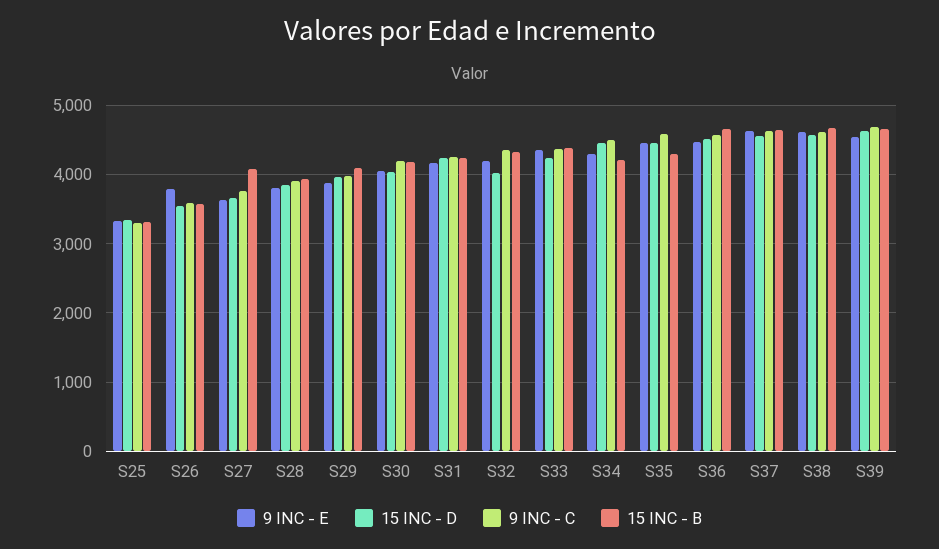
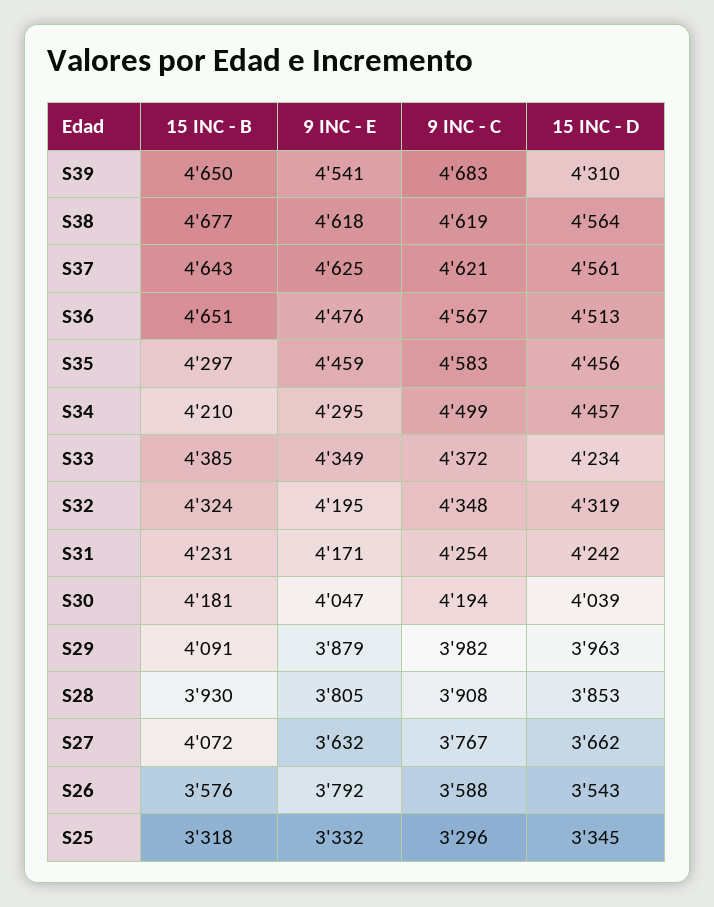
  {
    "9 INC - E": {
      "S25": 3332,
      "S26": 3792,
      "S27": 3632,
      "S28": 3805,
      "S29": 3879,
      "S30": 4047,
      "S31": 4171,
      "S32": 4195,
      "S33": 4349,
      "S34": 4295,
      "S35": 4459,
      "S36": 4476,
      "S37": 4625,
      "S38": 4618,
      "S39": 4541
    },
    "15 INC - D": {
      "S25": 3345,
      "S26": 3543,
      "S27": 3662,
      "S28": 3853,
      "S29": 3963,
      "S30": 4039,
      "S31": 4242,
-     "S32": 4000,
+     "S32": 4319,
      "S33": 4234,
      "S34": 4457,
      "S35": 4456,
      "S36": 4513,
      "S37": 4561,
      "S38": 4564,
-     "S39": 4600
+     "S39": 4310
    },
    "9 INC - C": {
      "S25": 3296,
      "S26": 3588,
      "S27": 3767,
      "S28": 3908,
      "S29": 3982,
      "S30": 4194,
      "S31": 4254,
      "S32": 4348,
      "S33": 4372,
      "S34": 4499,
      "S35": 4583,
      "S36": 4567,
      "S37": 4621,
      "S38": 4619,
      "S39": 4683
    },
    "15 INC - B": {
      "S25": 3318,
      "S26": 3576,
      "S27": 4072,
      "S28": 3930,
      "S29": 4091,
      "S30": 4181,
      "S31": 4231,
      "S32": 4324,
      "S33": 4385,
      "S34": 4210,
      "S35": 4297,
      "S36": 4651,
      "S37": 4643,
      "S38": 4677,
      "S39": 4650
    }
  }

